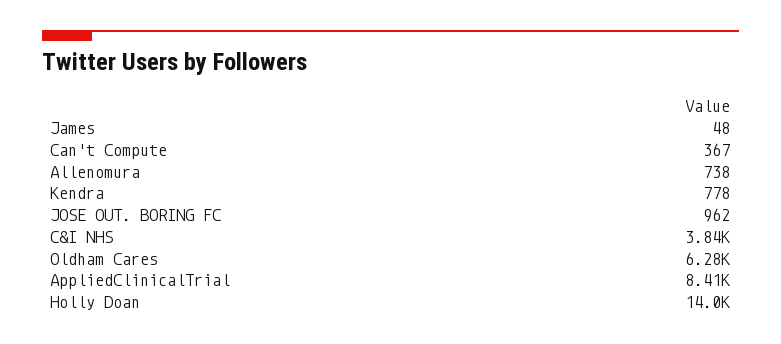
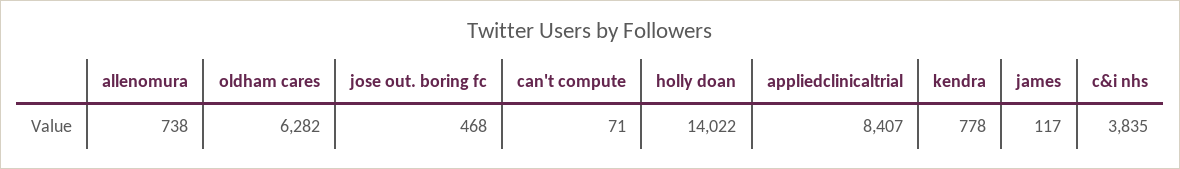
  {
-   "James": 48,
+   "James": 117,
-   "Can't Compute": 367,
+   "Can't Compute": 71,
    "Allenomura": 738,
    "Kendra": 778,
-   "JOSE OUT. BORING FC": 962,
+   "JOSE OUT. BORING FC": 468,
    "C&I NHS": 3835,
    "Oldham Cares": 6282,
    "AppliedClinicalTrial": 8407,
    "Holly Doan": 14022
  }

